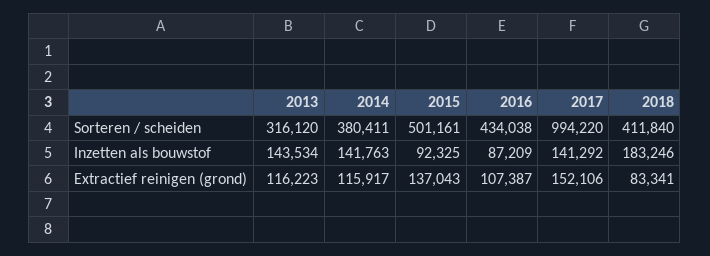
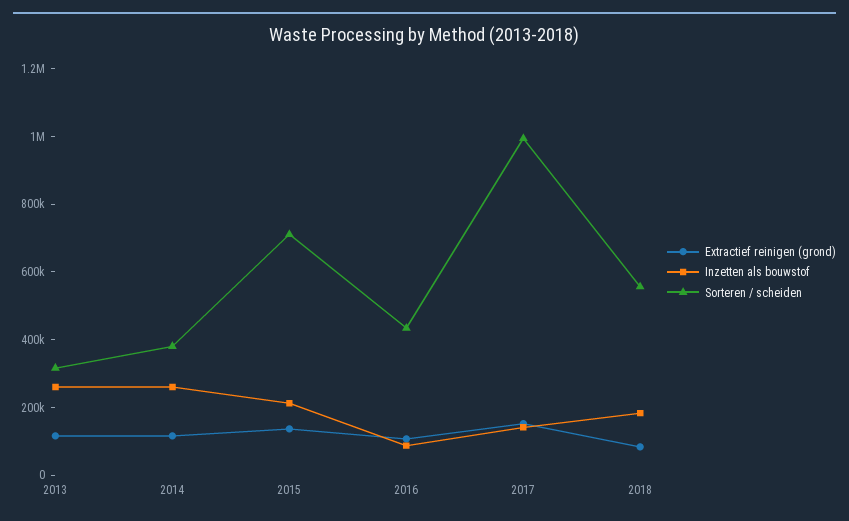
  {
    "Sorteren / scheiden": {
      "2013": 316120,
      "2014": 380411,
-     "2015": 501161,
+     "2015": 700000,
      "2016": 434038,
      "2017": 994220,
-     "2018": 411840
+     "2018": 550000
    },
    "Inzetten als bouwstof": {
-     "2013": 143534,
+     "2013": 250000,
-     "2014": 141763,
+     "2014": 250000,
-     "2015": 92325,
+     "2015": 200000,
      "2016": 87209,
      "2017": 141292,
      "2018": 183246
    },
    "Extractief reinigen (grond)": {
      "2013": 116223,
      "2014": 115917,
      "2015": 137043,
      "2016": 107387,
      "2017": 152106,
      "2018": 83341
    }
  }

